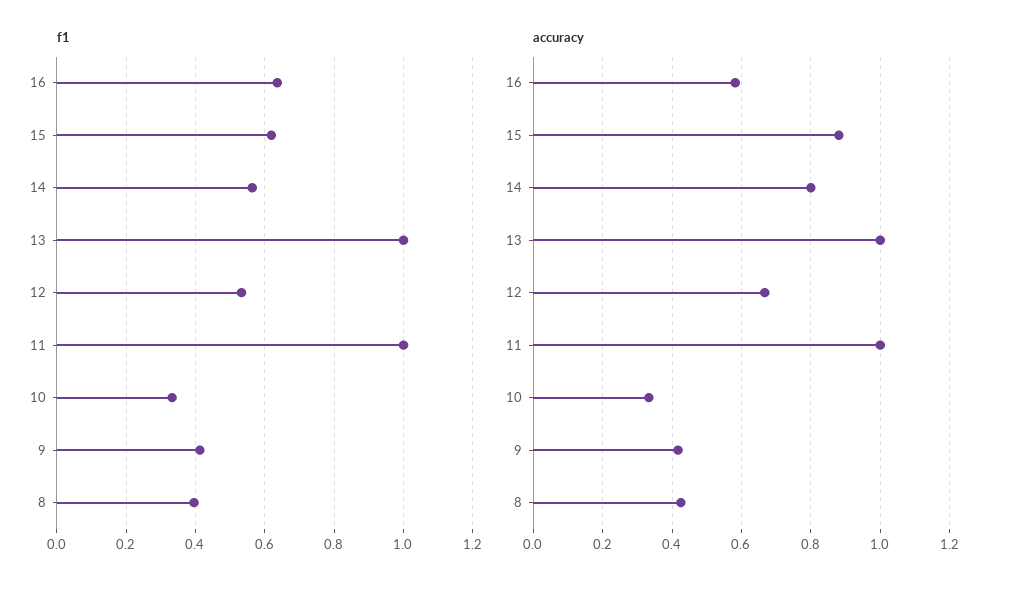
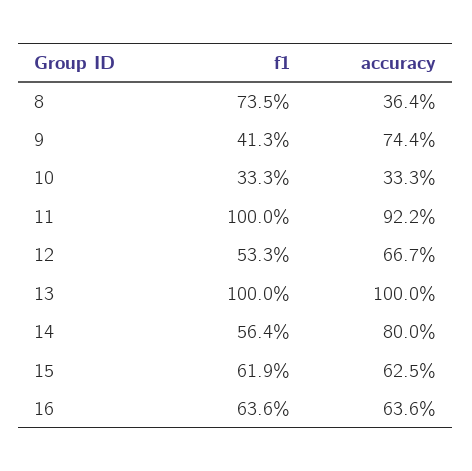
  {
    "f1": {
      "16": 0.636,
      "15": 0.619,
      "14": 0.564,
      "13": 1,
      "12": 0.533,
      "11": 1,
      "10": 0.333,
      "9": 0.413,
-     "8": 0.4
+     "8": 0.735
    },
    "accuracy": {
-     "16": 0.58,
+     "16": 0.636,
-     "15": 0.88,
+     "15": 0.625,
      "14": 0.8,
      "13": 1,
      "12": 0.667,
-     "11": 1,
+     "11": 0.922,
      "10": 0.333,
-     "9": 0.42,
+     "9": 0.744,
-     "8": 0.42
+     "8": 0.364
    }
  }

